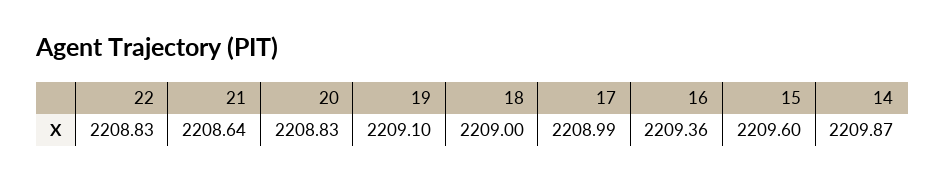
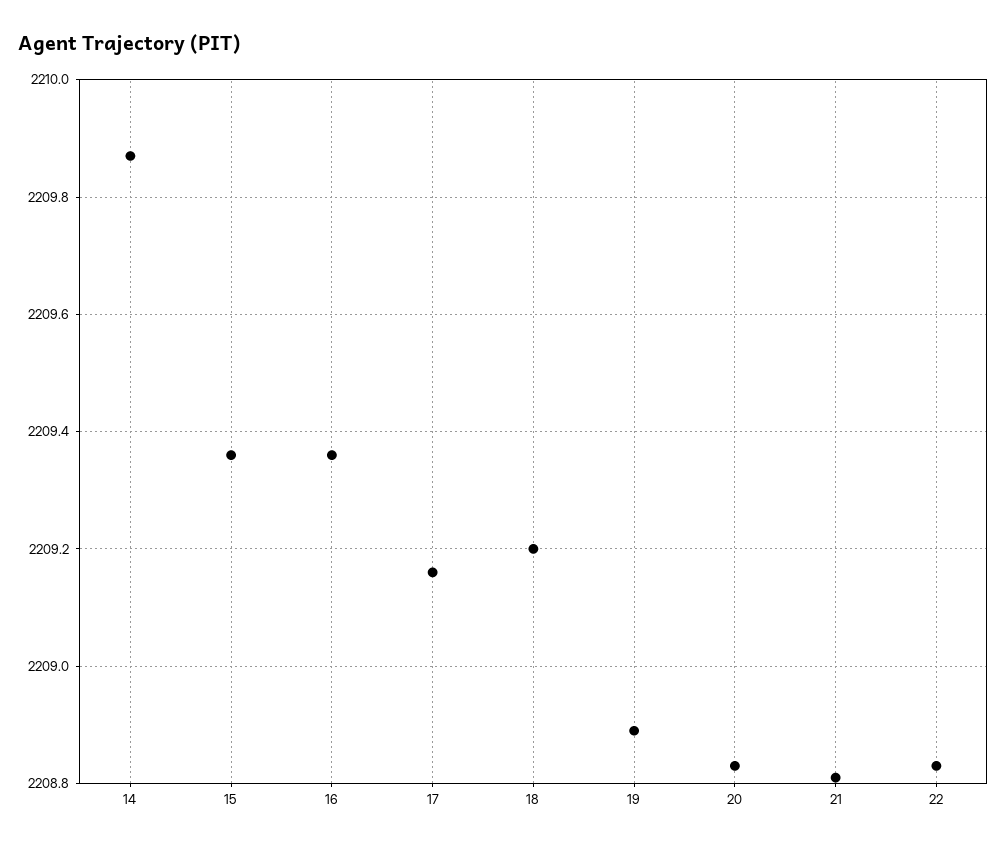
  {
    "22": 2208.83,
-   "21": 2208.64,
+   "21": 2208.8,
    "20": 2208.83,
-   "19": 2209.1,
+   "19": 2208.9,
-   "18": 2209,
+   "18": 2209.2,
-   "17": 2208.99,
+   "17": 2209.15,
    "16": 2209.36,
-   "15": 2209.6,
+   "15": 2209.35,
    "14": 2209.87
  }

